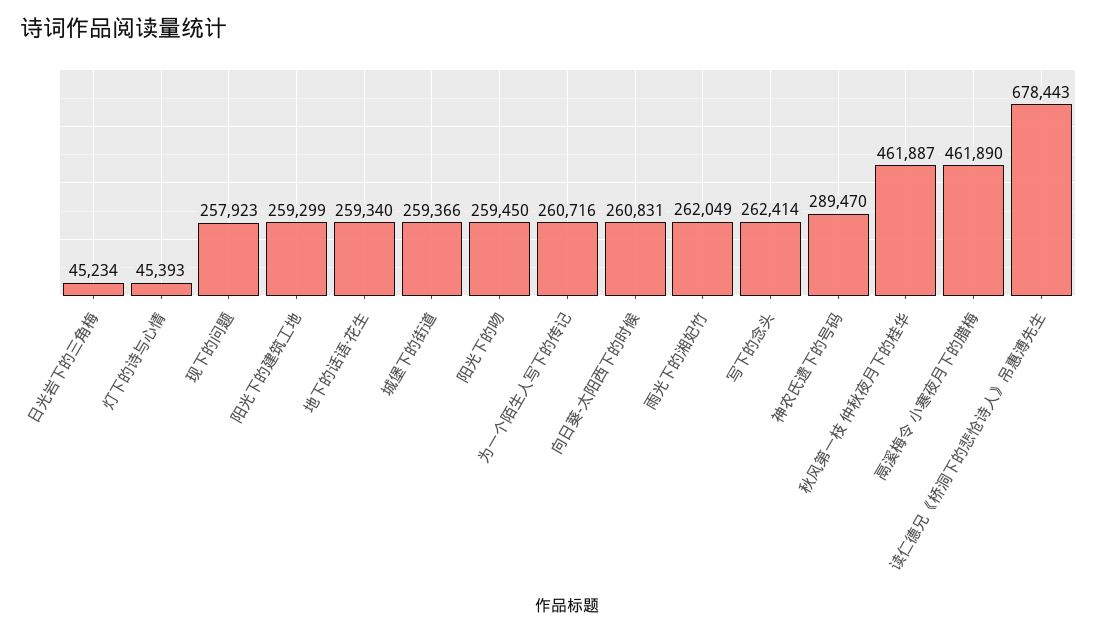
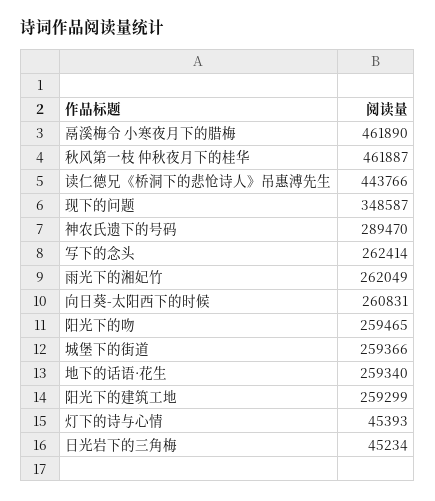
  {
    "日光岩下的三角梅": 45234,
    "灯下的诗与心情": 45393,
-   "现下的问题": 257923,
+   "现下的问题": 348587,
    "阳光下的建筑工地": 259299,
    "地下的话语·花生": 259340,
    "城堡下的街道": 259366,
-   "阳光下的吻": 259450,
+   "阳光下的吻": 259465,
-   "为一个陌生人写下的传记": 260716,
    "向日葵-太阳西下的时候": 260831,
    "雨光下的湘妃竹": 262049,
    "写下的念头": 262414,
    "神农氏遗下的号码": 289470,
    "秋风第一枝 仲秋夜月下的桂华": 461887,
    "鬲溪梅令 小寒夜月下的腊梅": 461890,
-   "读仁德兄《桥洞下的悲怆诗人》吊惠溥先生": 678443
+   "读仁德兄《桥洞下的悲怆诗人》吊惠溥先生": 443766
  }

